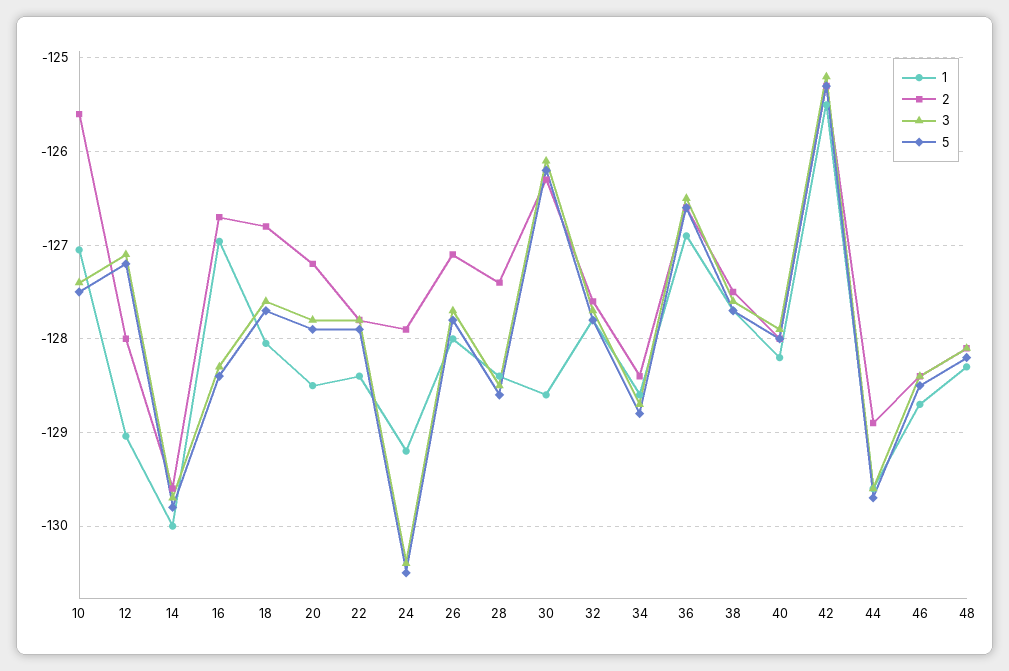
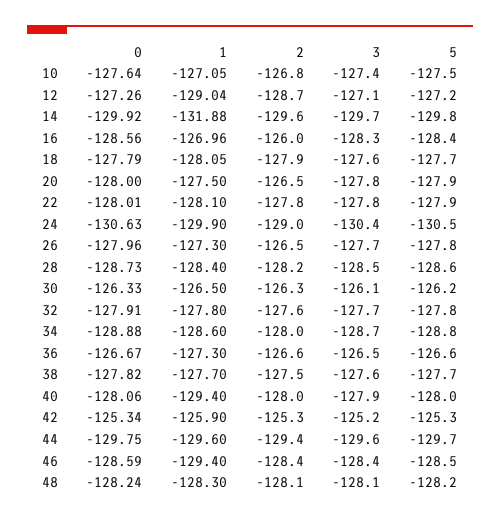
  {
    "1": {
      "10": -127.05,
      "12": -129.04,
-     "14": -130,
+     "14": -131.88,
      "16": -126.96,
      "18": -128.05,
-     "20": -128.5,
+     "20": -127.5,
-     "22": -128.4,
+     "22": -128.1,
-     "24": -129.2,
+     "24": -129.9,
-     "26": -128,
+     "26": -127.3,
      "28": -128.4,
-     "30": -128.6,
+     "30": -126.5,
      "32": -127.8,
      "34": -128.6,
-     "36": -126.9,
+     "36": -127.3,
      "38": -127.7,
-     "40": -128.2,
+     "40": -129.4,
-     "42": -125.5,
+     "42": -125.9,
      "44": -129.6,
-     "46": -128.7,
+     "46": -129.4,
      "48": -128.3
    },
    "2": {
-     "10": -125.6,
+     "10": -126.8,
-     "12": -128,
+     "12": -128.7,
      "14": -129.6,
-     "16": -126.7,
+     "16": -126,
-     "18": -126.8,
+     "18": -127.9,
-     "20": -127.2,
+     "20": -126.5,
      "22": -127.8,
-     "24": -127.9,
+     "24": -129,
-     "26": -127.1,
+     "26": -126.5,
-     "28": -127.4,
+     "28": -128.2,
      "30": -126.3,
      "32": -127.6,
-     "34": -128.4,
+     "34": -128,
      "36": -126.6,
      "38": -127.5,
      "40": -128,
      "42": -125.3,
-     "44": -128.9,
+     "44": -129.4,
      "46": -128.4,
      "48": -128.1
    },
    "3": {
      "10": -127.4,
      "12": -127.1,
      "14": -129.7,
      "16": -128.3,
      "18": -127.6,
      "20": -127.8,
      "22": -127.8,
      "24": -130.4,
      "26": -127.7,
      "28": -128.5,
      "30": -126.1,
      "32": -127.7,
      "34": -128.7,
      "36": -126.5,
      "38": -127.6,
      "40": -127.9,
      "42": -125.2,
      "44": -129.6,
      "46": -128.4,
      "48": -128.1
    },
    "5": {
      "10": -127.5,
      "12": -127.2,
      "14": -129.8,
      "16": -128.4,
      "18": -127.7,
      "20": -127.9,
      "22": -127.9,
      "24": -130.5,
      "26": -127.8,
      "28": -128.6,
      "30": -126.2,
      "32": -127.8,
      "34": -128.8,
      "36": -126.6,
      "38": -127.7,
      "40": -128,
      "42": -125.3,
      "44": -129.7,
      "46": -128.5,
      "48": -128.2
-   }
+   },
+   "0": {
+     "10": -127.64,
+     "12": -127.26,
+     "14": -129.92,
+     "16": -128.56,
+     "18": -127.79,
+     "20": -128,
+     "22": -128.01,
+     "24": -130.63,
+     "26": -127.96,
+     "28": -128.73,
+     "30": -126.33,
+     "32": -127.91,
+     "34": -128.88,
+     "36": -126.67,
+     "38": -127.82,
+     "40": -128.06,
+     "42": -125.34,
+     "44": -129.75,
+     "46": -128.59,
+     "48": -128.24
+   }
  }

